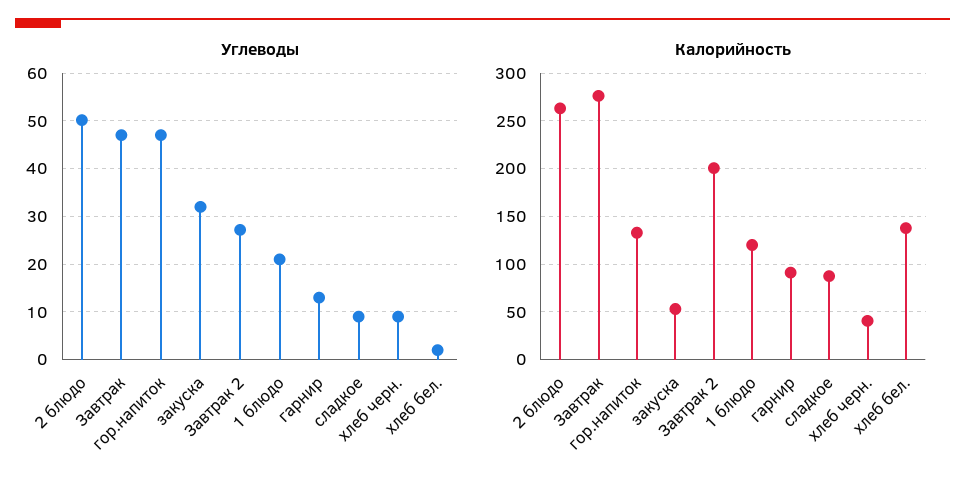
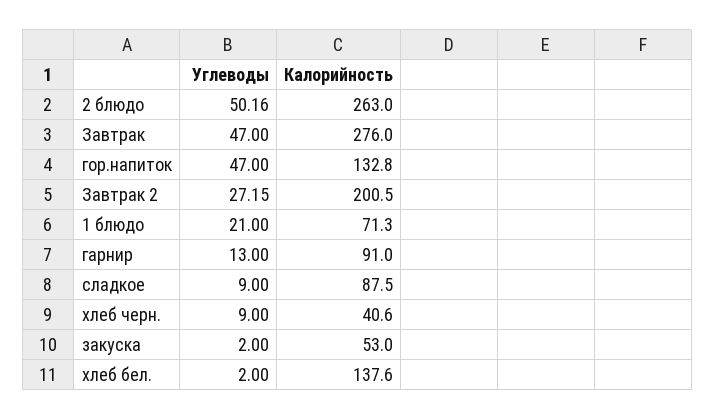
  {
    "Углеводы": {
      "2 блюдо": 50.16,
      "Завтрак": 47,
      "гор.напиток": 47,
-     "закуска": 32,
+     "закуска": 2,
      "Завтрак 2": 27.15,
      "1 блюдо": 21,
      "гарнир": 13,
      "сладкое": 9,
      "хлеб черн.": 9,
      "хлеб бел.": 2
    },
    "Калорийность": {
      "2 блюдо": 263,
      "Завтрак": 276,
      "гор.напиток": 132.8,
      "закуска": 53,
      "Завтрак 2": 200.5,
-     "1 блюдо": 120,
+     "1 блюдо": 71.3,
      "гарнир": 91,
      "сладкое": 87.5,
      "хлеб черн.": 40.6,
      "хлеб бел.": 137.6
    }
  }

